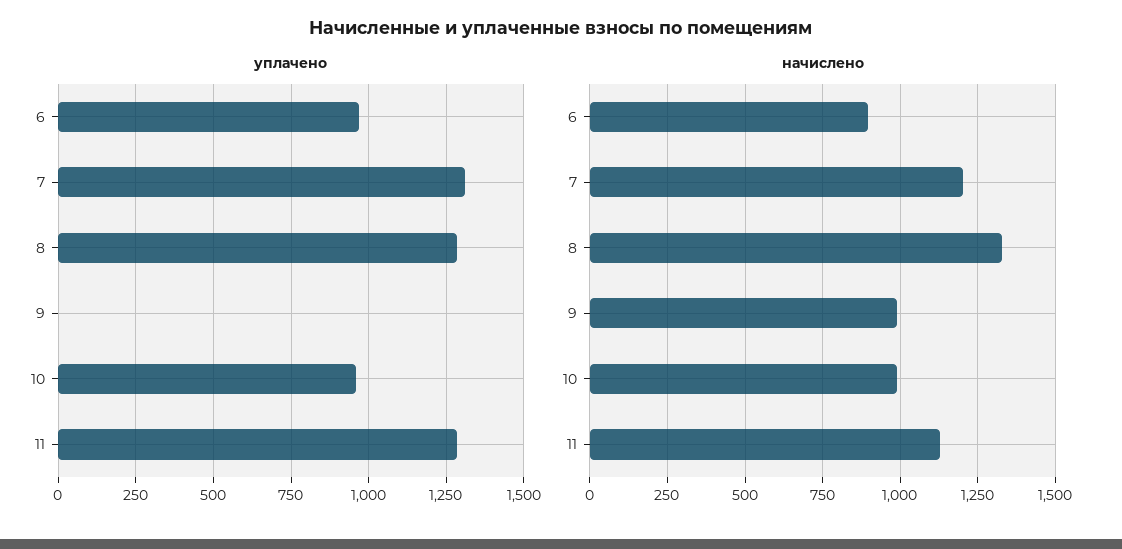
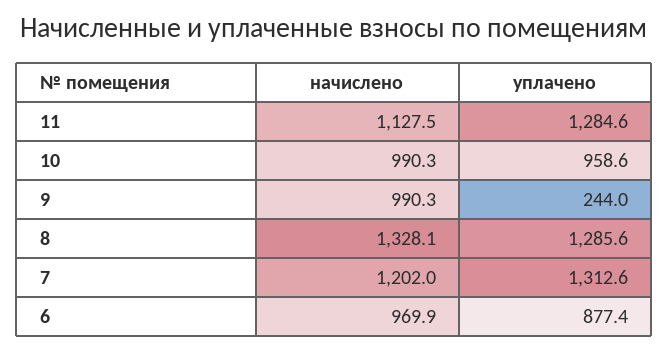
  {
    "уплачено": {
-     "6": 975,
+     "6": 877.4,
      "7": 1312.6,
      "8": 1285.6,
-     "9": 0,
+     "9": 244,
      "10": 958.6,
      "11": 1284.6
    },
    "начислено": {
-     "6": 900,
+     "6": 969.9,
      "7": 1202,
      "8": 1328.1,
      "9": 990.3,
      "10": 990.3,
      "11": 1127.5
    }
  }

